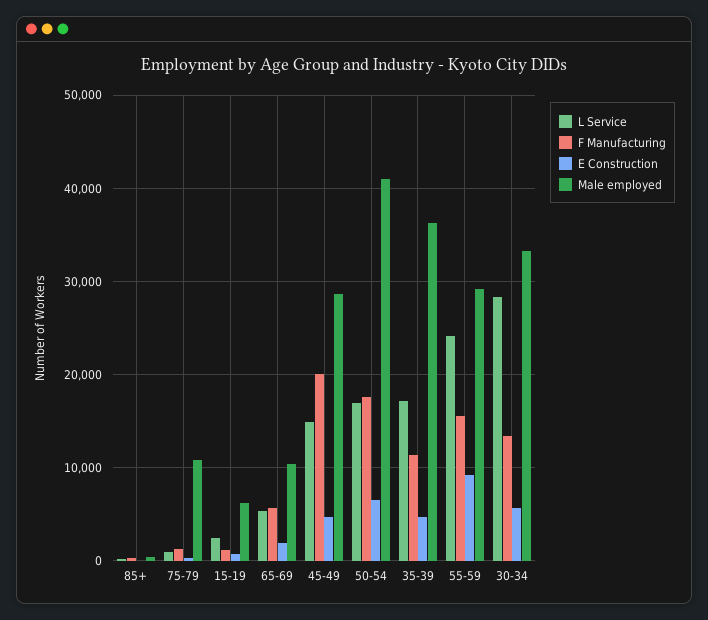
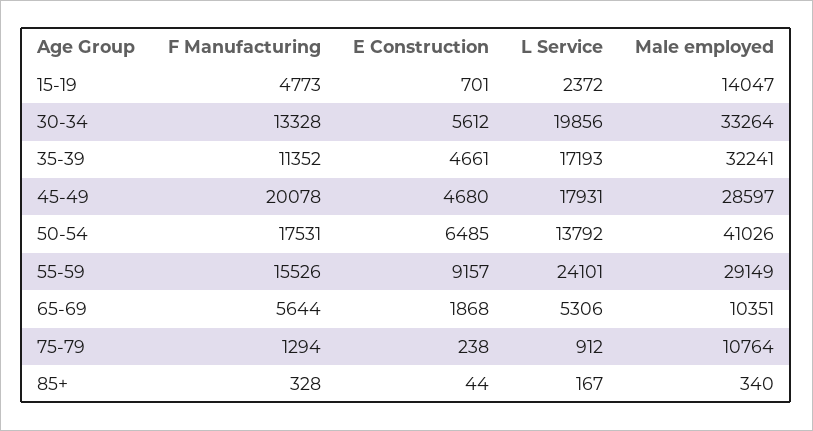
  {
    "L Service": {
      "85+": 167,
      "75-79": 912,
      "15-19": 2372,
      "65-69": 5306,
-     "45-49": 15000,
+     "45-49": 17931,
-     "50-54": 17000,
+     "50-54": 13792,
      "35-39": 17193,
      "55-59": 24101,
-     "30-34": 28000
+     "30-34": 19856
    },
    "F Manufacturing": {
      "85+": 328,
      "75-79": 1294,
-     "15-19": 1000,
+     "15-19": 4773,
      "65-69": 5644,
      "45-49": 20078,
      "50-54": 17531,
      "35-39": 11352,
      "55-59": 15526,
      "30-34": 13328
    },
    "E Construction": {
      "85+": 44,
      "75-79": 238,
      "15-19": 701,
      "65-69": 1868,
      "45-49": 4680,
      "50-54": 6485,
      "35-39": 4661,
      "55-59": 9157,
      "30-34": 5612
    },
    "Male employed": {
      "85+": 340,
      "75-79": 10764,
-     "15-19": 6000,
+     "15-19": 14047,
      "65-69": 10351,
      "45-49": 28597,
      "50-54": 41026,
-     "35-39": 36000,
+     "35-39": 32241,
      "55-59": 29149,
      "30-34": 33264
    }
  }

